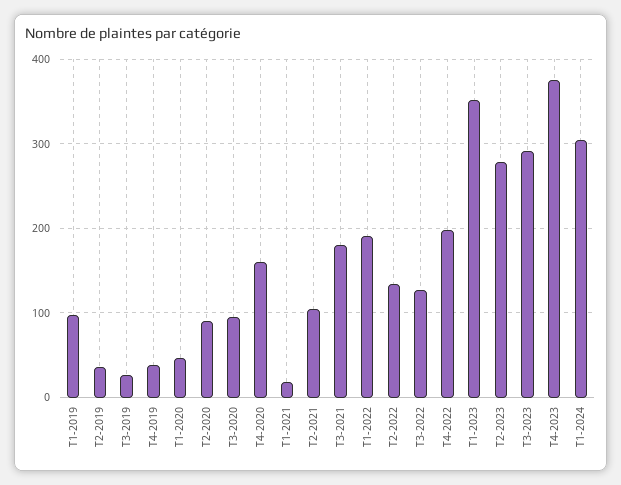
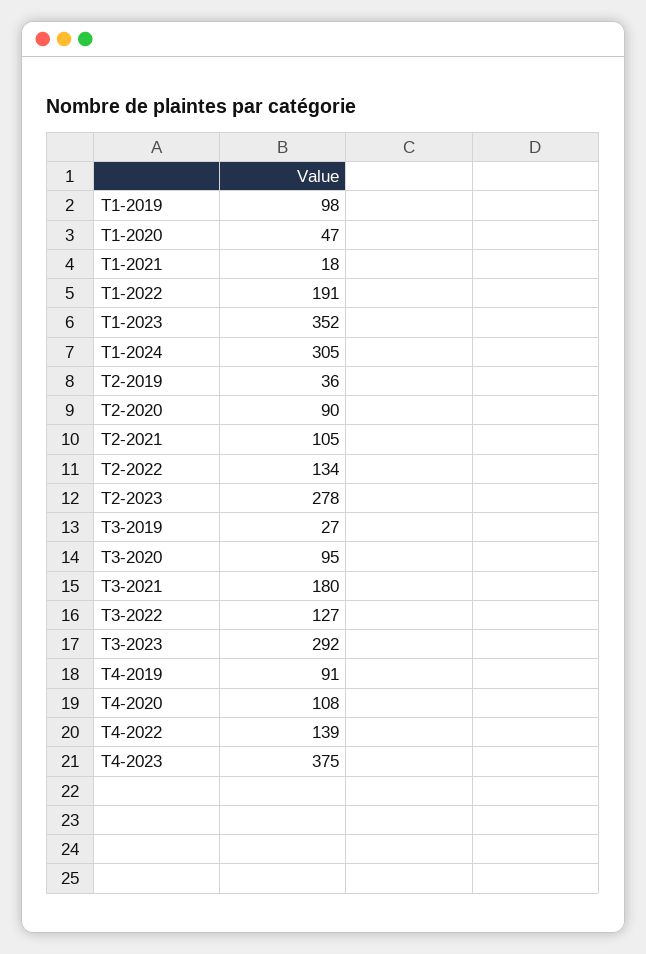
  {
    "T1-2019": 98,
    "T2-2019": 36,
    "T3-2019": 27,
-   "T4-2019": 40,
+   "T4-2019": 91,
    "T1-2020": 47,
    "T2-2020": 90,
    "T3-2020": 95,
-   "T4-2020": 160,
+   "T4-2020": 108,
    "T1-2021": 18,
    "T2-2021": 105,
    "T3-2021": 180,
    "T1-2022": 191,
    "T2-2022": 134,
    "T3-2022": 127,
-   "T4-2022": 200,
+   "T4-2022": 139,
    "T1-2023": 352,
    "T2-2023": 278,
    "T3-2023": 292,
    "T4-2023": 375,
    "T1-2024": 305
  }

